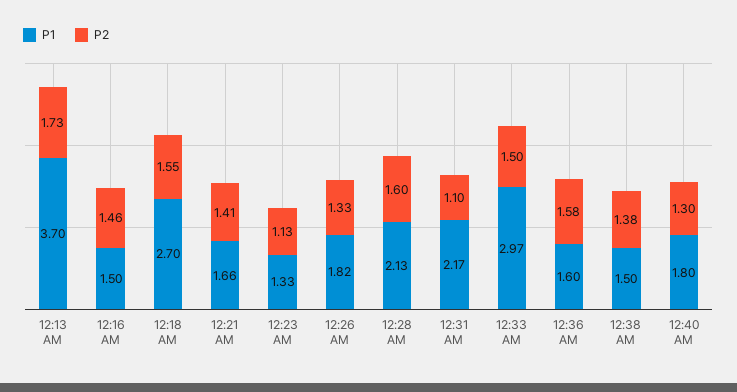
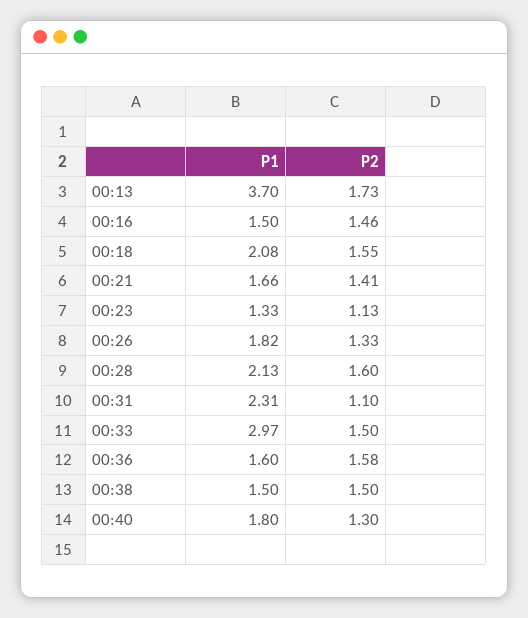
  {
    "P1": {
      "12:13 AM": 3.7,
      "12:16 AM": 1.5,
-     "12:18 AM": 2.7,
+     "12:18 AM": 2.08,
      "12:21 AM": 1.66,
      "12:23 AM": 1.33,
      "12:26 AM": 1.82,
      "12:28 AM": 2.13,
-     "12:31 AM": 2.17,
+     "12:31 AM": 2.31,
      "12:33 AM": 2.97,
      "12:36 AM": 1.6,
      "12:38 AM": 1.5,
      "12:40 AM": 1.8
    },
    "P2": {
      "12:13 AM": 1.73,
      "12:16 AM": 1.46,
      "12:18 AM": 1.55,
      "12:21 AM": 1.41,
      "12:23 AM": 1.13,
      "12:26 AM": 1.33,
      "12:28 AM": 1.6,
      "12:31 AM": 1.1,
      "12:33 AM": 1.5,
      "12:36 AM": 1.58,
-     "12:38 AM": 1.38,
+     "12:38 AM": 1.5,
      "12:40 AM": 1.3
    }
  }

